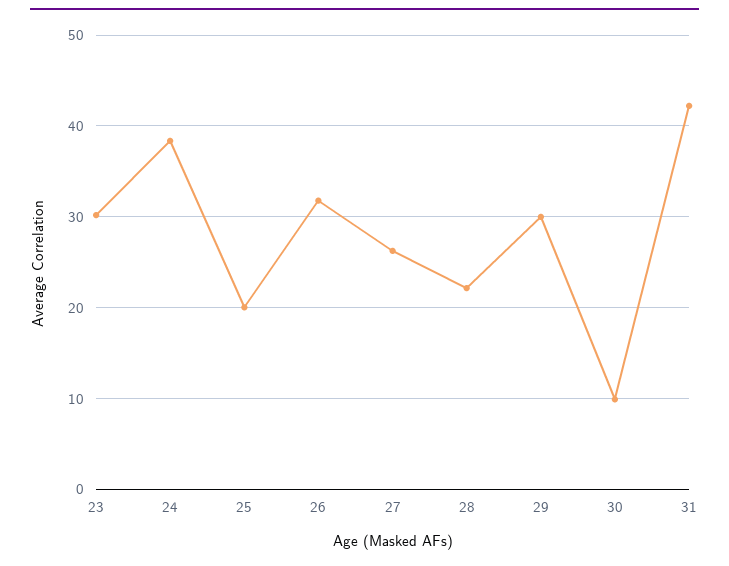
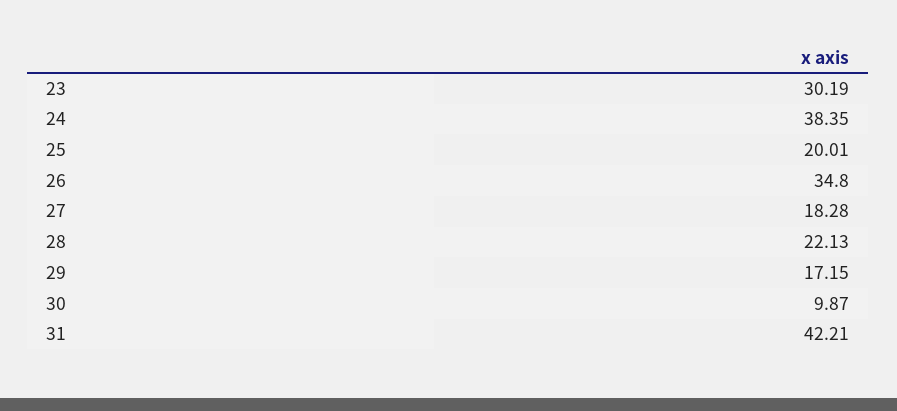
  {
    "23": 30.19,
    "24": 38.35,
    "25": 20.01,
-   "26": 32,
+   "26": 34.8,
-   "27": 26,
+   "27": 18.28,
    "28": 22.13,
-   "29": 30,
+   "29": 17.15,
    "30": 9.87,
    "31": 42.21
  }

